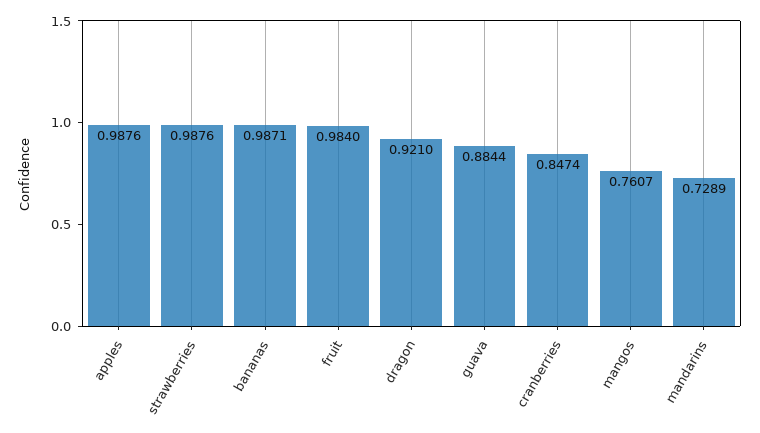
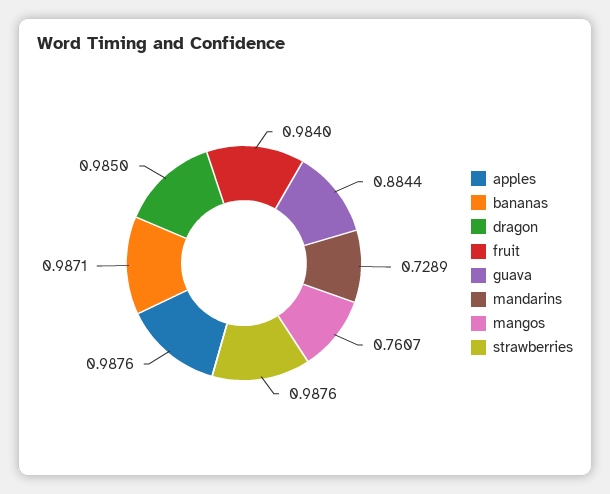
  {
    "apples": 0.9876,
    "strawberries": 0.9876,
    "bananas": 0.9871,
    "fruit": 0.984,
-   "dragon": 0.921,
+   "dragon": 0.985,
    "guava": 0.8844,
-   "cranberries": 0.8474,
    "mangos": 0.7607,
    "mandarins": 0.7289
  }

